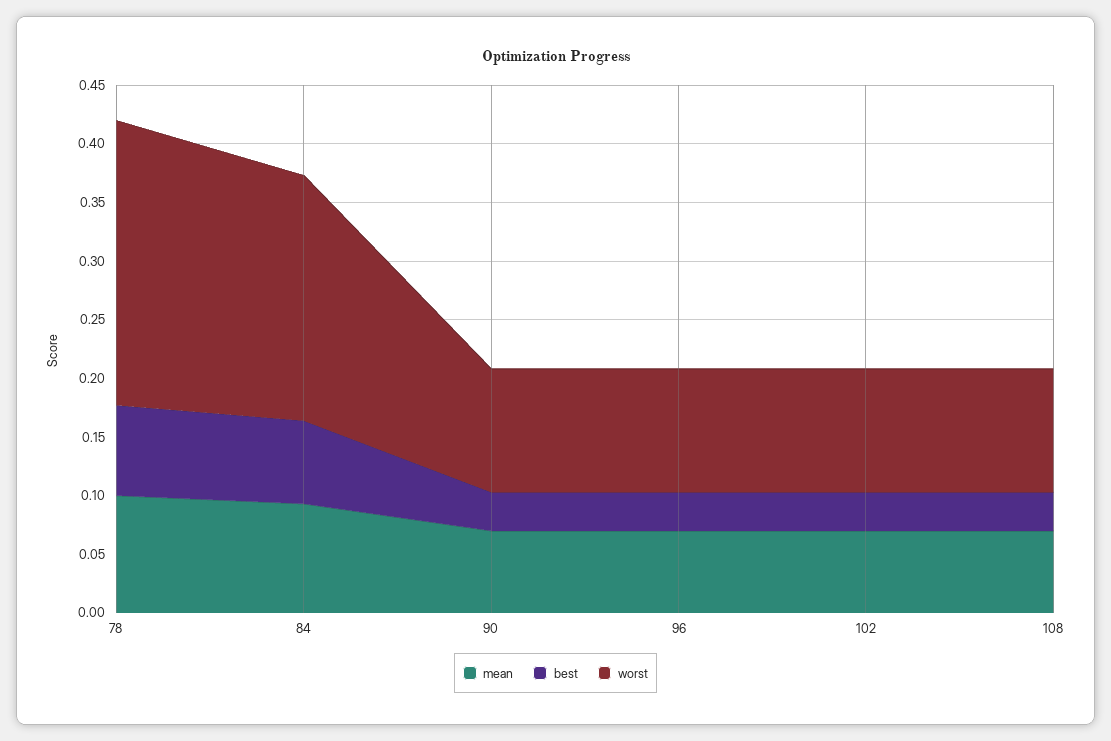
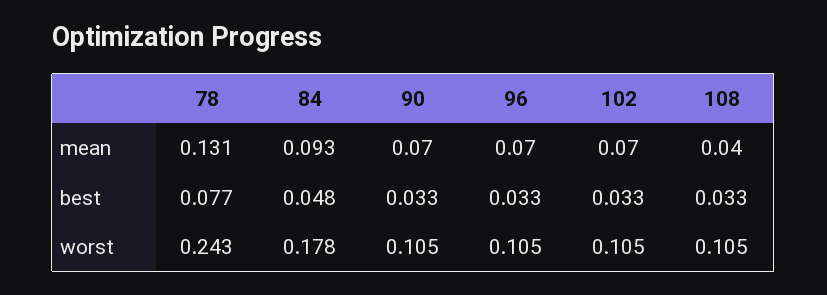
  {
    "mean": {
-     "78": 0.1,
+     "78": 0.131,
      "84": 0.093,
      "90": 0.07,
      "96": 0.07,
      "102": 0.07,
-     "108": 0.07
+     "108": 0.04
    },
    "best": {
      "78": 0.077,
-     "84": 0.07,
+     "84": 0.048,
      "90": 0.033,
      "96": 0.033,
      "102": 0.033,
      "108": 0.033
    },
    "worst": {
      "78": 0.243,
-     "84": 0.21,
+     "84": 0.178,
      "90": 0.105,
      "96": 0.105,
      "102": 0.105,
      "108": 0.105
    }
  }

